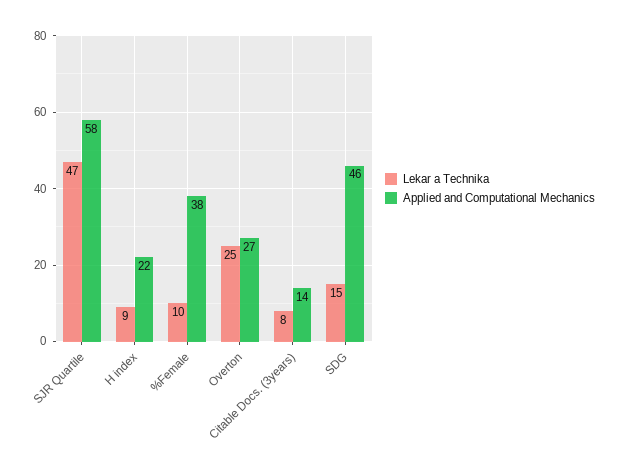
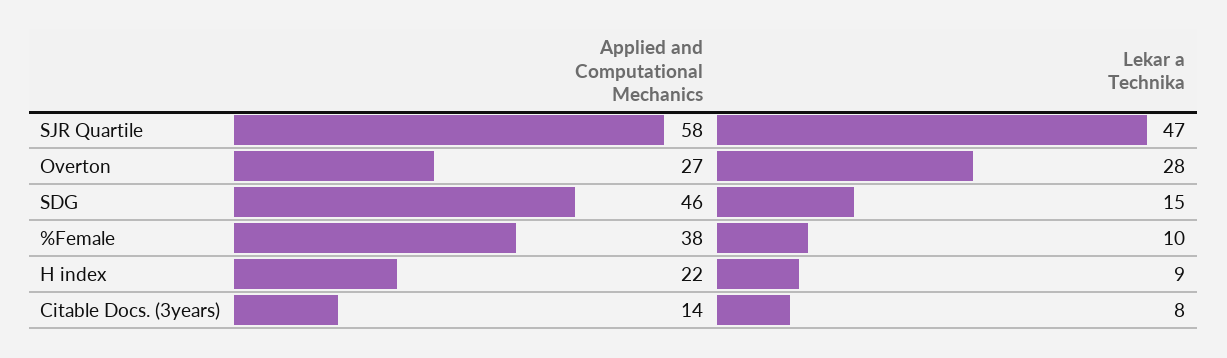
  {
    "Lekar a Technika": {
      "SJR Quartile": 47,
      "H index": 9,
      "%Female": 10,
-     "Overton": 25,
+     "Overton": 28,
      "Citable Docs. (3years)": 8,
      "SDG": 15
    },
    "Applied and Computational Mechanics": {
      "SJR Quartile": 58,
      "H index": 22,
      "%Female": 38,
      "Overton": 27,
      "Citable Docs. (3years)": 14,
      "SDG": 46
    }
  }

